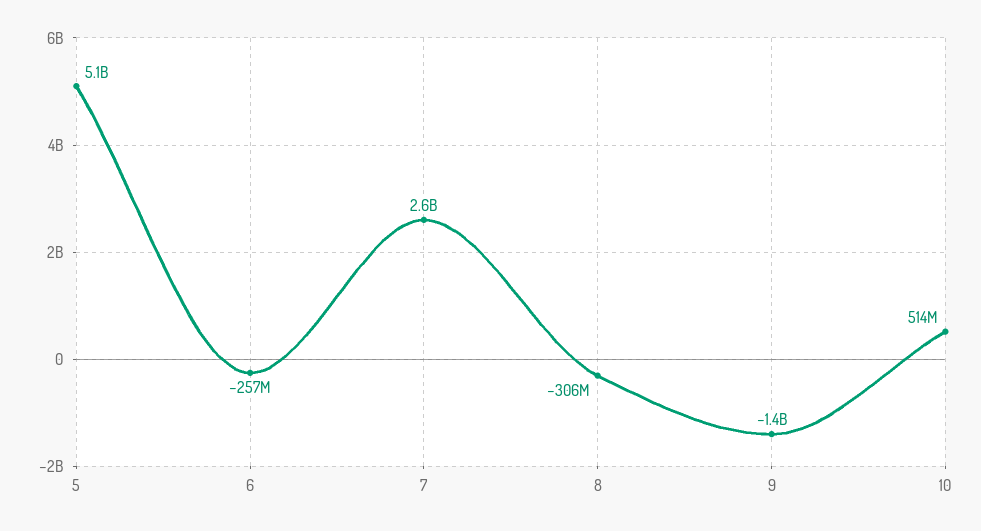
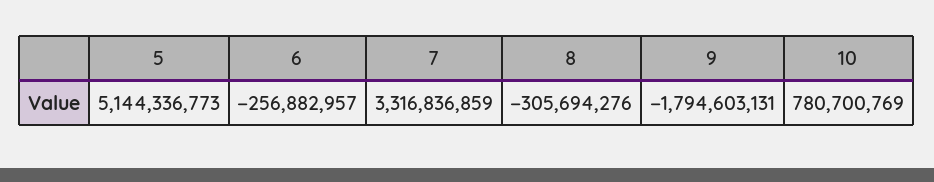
  {
    "5": 5144336773,
    "6": -256882957,
-   "7": 2600000000,
+   "7": 3316836859,
    "8": -305694276,
-   "9": -1400000000,
+   "9": -1794603131,
-   "10": 514000000
+   "10": 780700769
  }

